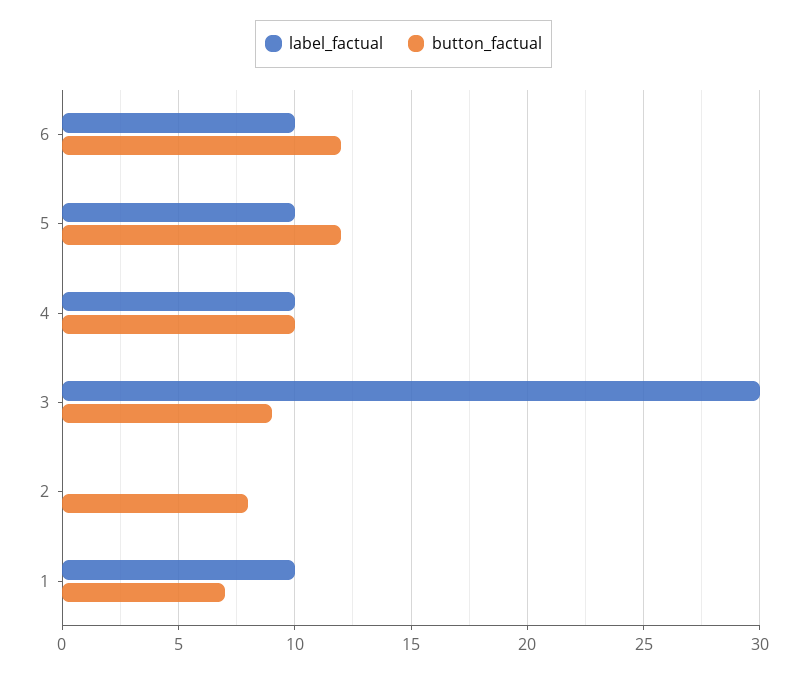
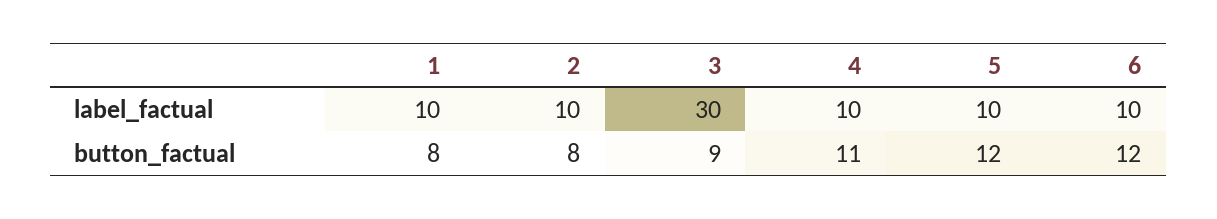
  {
    "label_factual": {
      "6": 10,
      "5": 10,
      "4": 10,
      "3": 30,
-     "2": 0,
+     "2": 10,
      "1": 10
    },
    "button_factual": {
      "6": 12,
      "5": 12,
-     "4": 10,
+     "4": 11,
      "3": 9,
      "2": 8,
-     "1": 7
+     "1": 8
    }
  }

